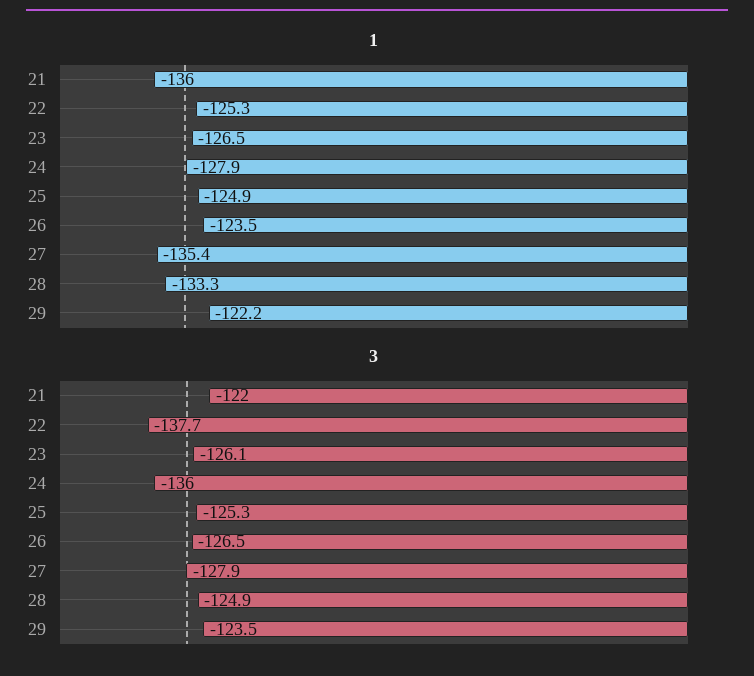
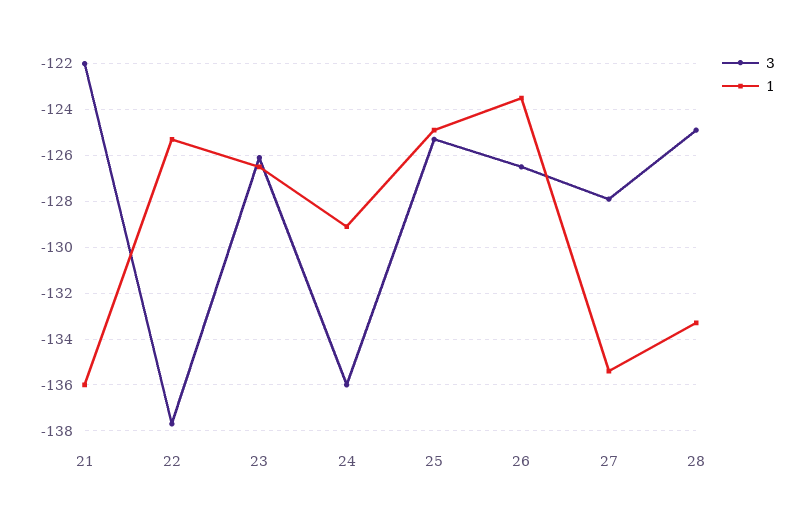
  {
    "1": {
      "21": -136,
      "22": -125.3,
      "23": -126.5,
-     "24": -127.9,
+     "24": -129,
      "25": -124.9,
      "26": -123.5,
      "27": -135.4,
-     "28": -133.3,
+     "28": -133.3
-     "29": -122.2
    },
    "3": {
      "21": -122,
      "22": -137.7,
      "23": -126.1,
      "24": -136,
      "25": -125.3,
      "26": -126.5,
      "27": -127.9,
-     "28": -124.9,
+     "28": -124.9
-     "29": -123.5
    }
  }

